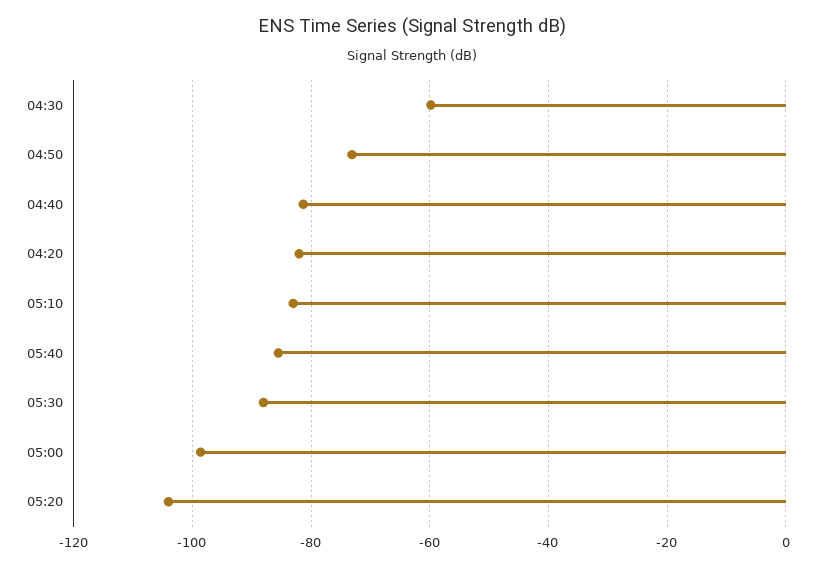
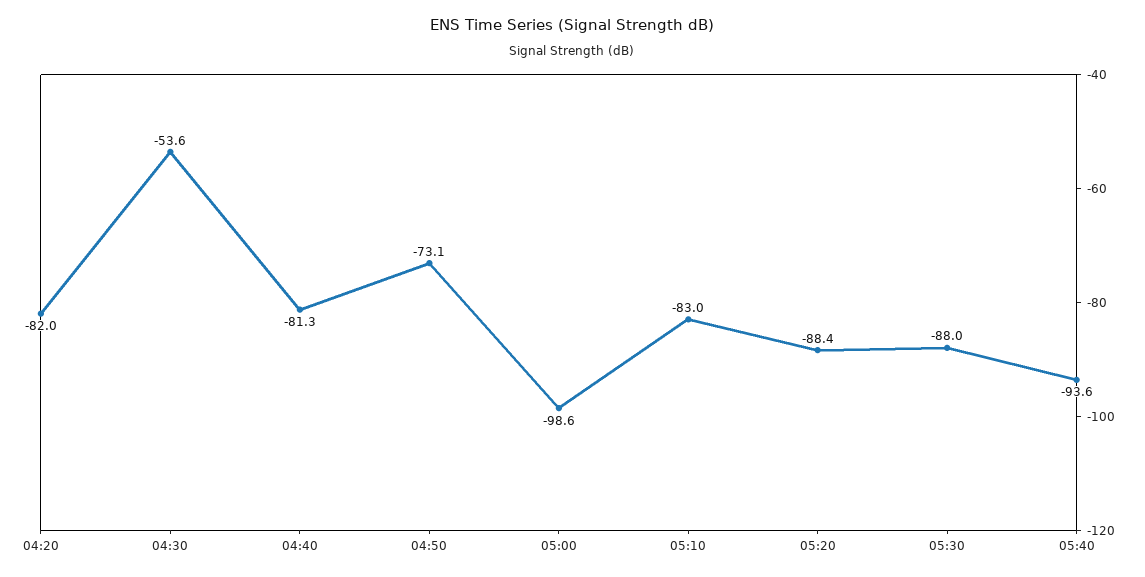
  {
-   "04:30": -60,
+   "04:30": -53.6,
    "04:50": -73.1,
    "04:40": -81.3,
    "04:20": -82,
    "05:10": -83,
-   "05:40": -86,
+   "05:40": -93.6,
    "05:30": -88,
    "05:00": -98.6,
-   "05:20": -104
+   "05:20": -88.4
  }

